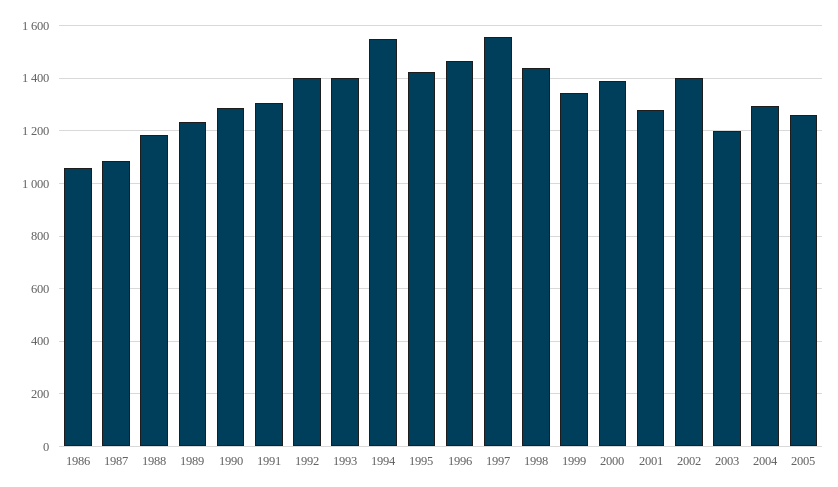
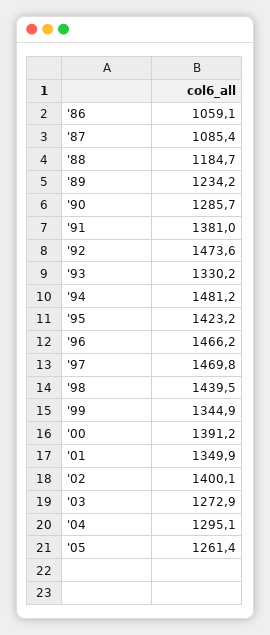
  {
    "1986": 1059.1,
    "1987": 1085.4,
    "1988": 1184.7,
    "1989": 1234.2,
    "1990": 1285.7,
-   "1991": 1300,
+   "1991": 1381,
-   "1992": 1400,
+   "1992": 1473.6,
-   "1993": 1400,
+   "1993": 1330.2,
-   "1994": 1550,
+   "1994": 1481.2,
    "1995": 1423.2,
    "1996": 1466.2,
-   "1997": 1550,
+   "1997": 1469.8,
    "1998": 1439.5,
    "1999": 1344.9,
    "2000": 1391.2,
-   "2001": 1275,
+   "2001": 1349.9,
    "2002": 1400.1,
-   "2003": 1200,
+   "2003": 1272.9,
    "2004": 1295.1,
    "2005": 1261.4
  }

